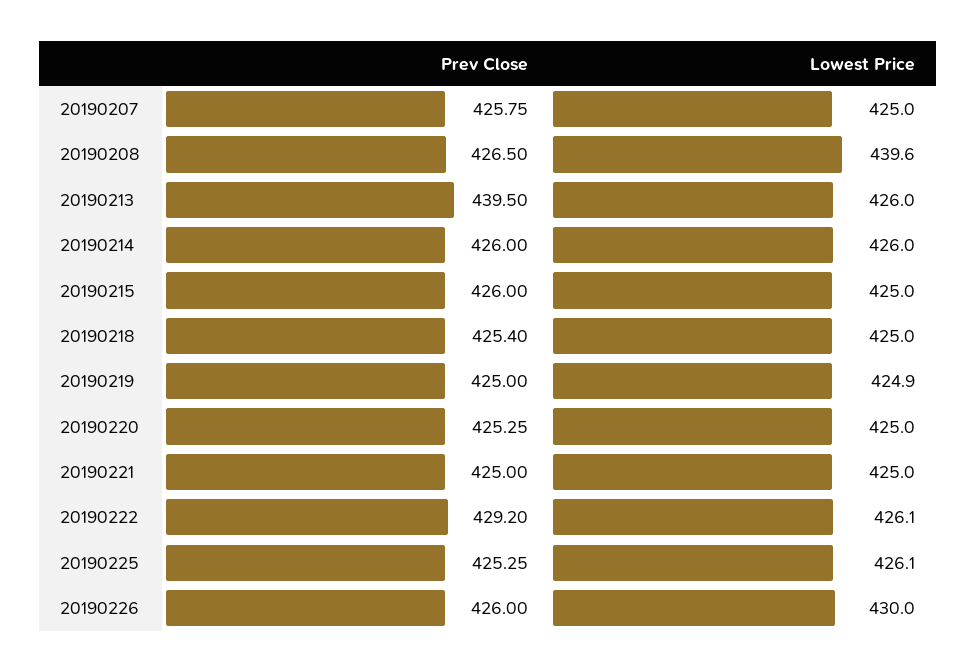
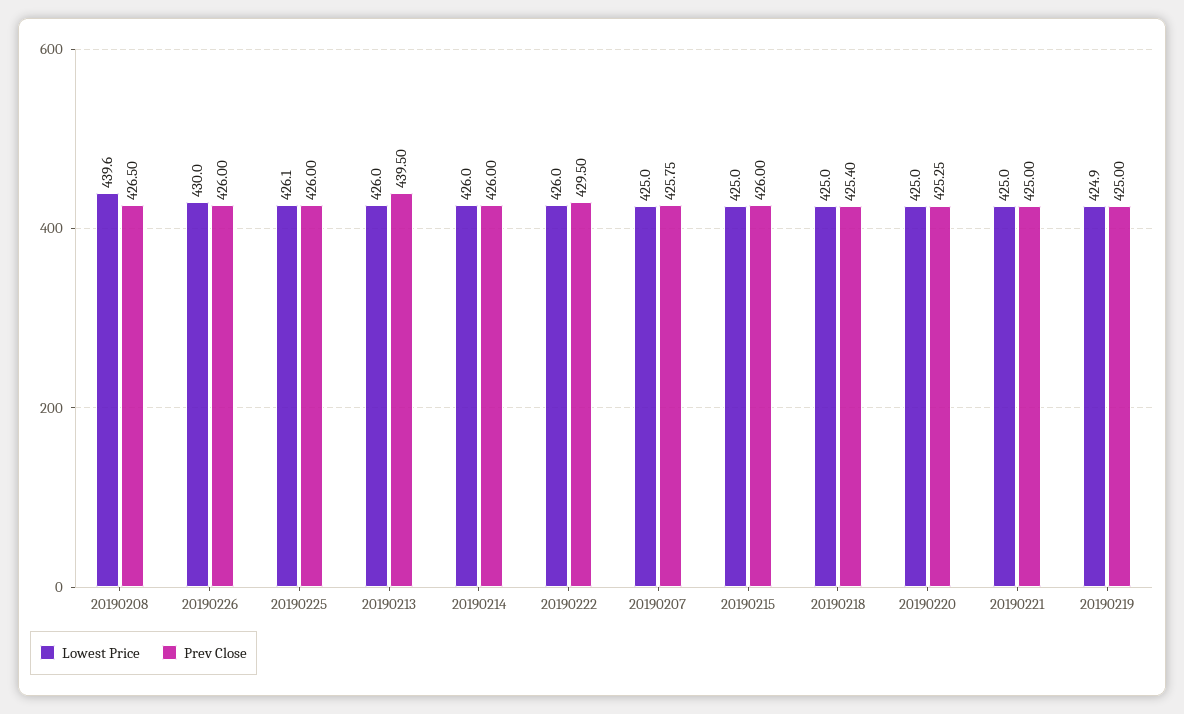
  {
    "Prev Close": {
      "20190207": 425.75,
      "20190208": 426.5,
      "20190213": 439.5,
      "20190214": 426,
      "20190215": 426,
      "20190218": 425.4,
      "20190219": 425,
      "20190220": 425.25,
      "20190221": 425,
-     "20190222": 429.2,
+     "20190222": 429.5,
-     "20190225": 425.25,
+     "20190225": 426,
      "20190226": 426
    },
    "Lowest Price": {
      "20190207": 425,
      "20190208": 439.6,
      "20190213": 426,
      "20190214": 426,
      "20190215": 425,
      "20190218": 425,
      "20190219": 424.9,
      "20190220": 425,
      "20190221": 425,
-     "20190222": 426.1,
+     "20190222": 426,
      "20190225": 426.1,
      "20190226": 430
    }
  }

